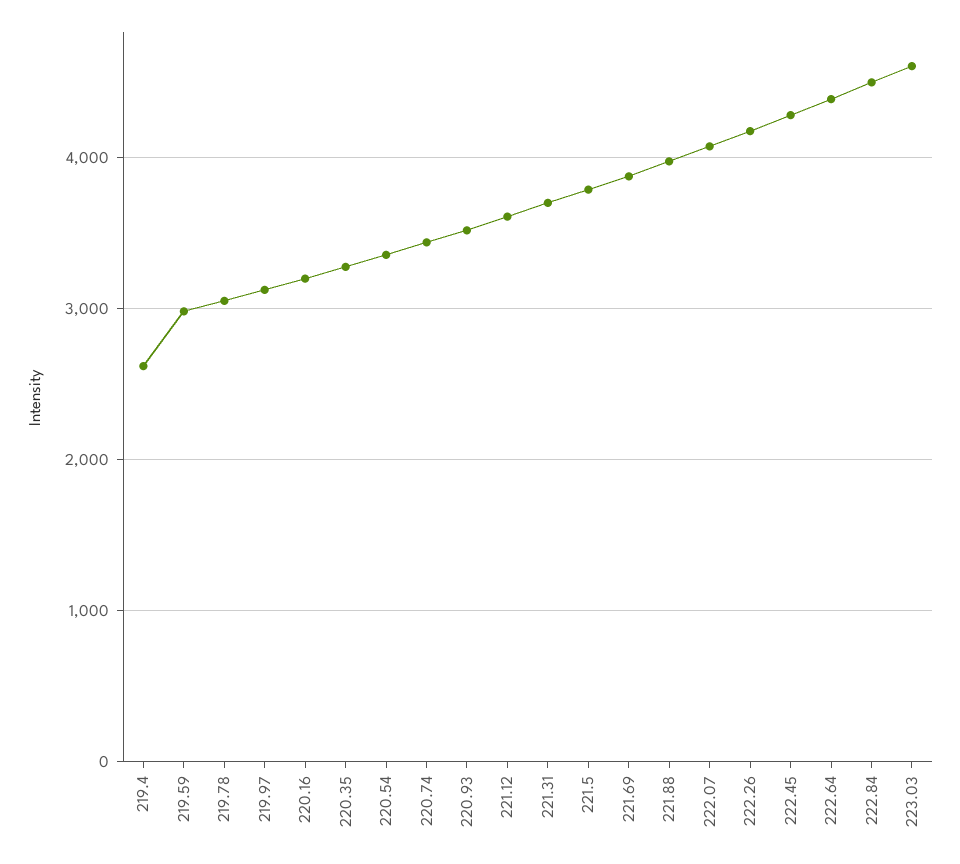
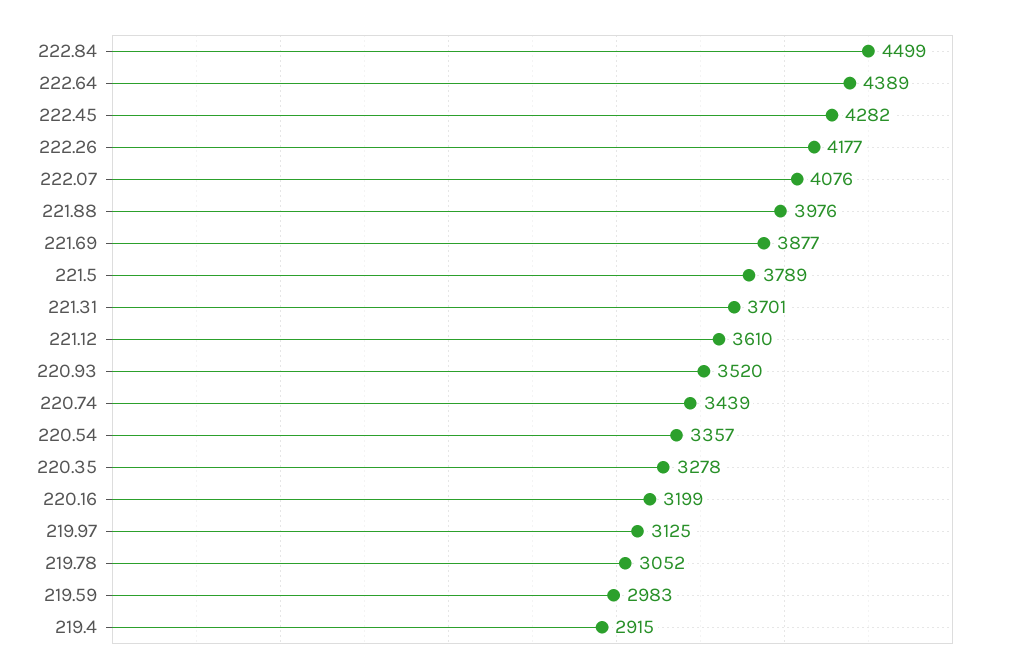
  {
-   "219.4": 2600,
+   "219.4": 2915,
    "219.59": 2983,
    "219.78": 3052,
    "219.97": 3125,
    "220.16": 3199,
    "220.35": 3278,
    "220.54": 3357,
    "220.74": 3439,
    "220.93": 3520,
    "221.12": 3610,
    "221.31": 3701,
    "221.5": 3789,
    "221.69": 3877,
    "221.88": 3976,
    "222.07": 4076,
    "222.26": 4177,
    "222.45": 4282,
    "222.64": 4389,
-   "222.84": 4499,
+   "222.84": 4499
-   "223.03": 4600
  }

